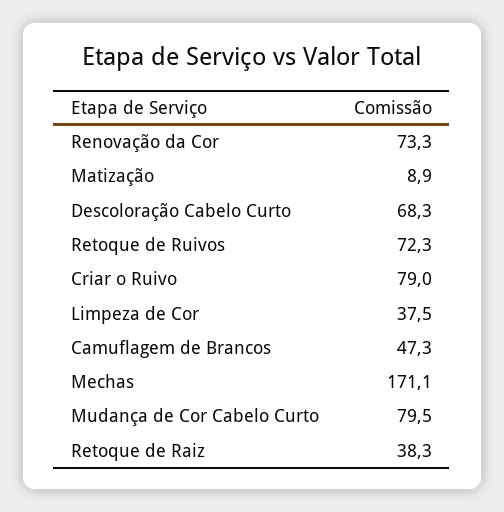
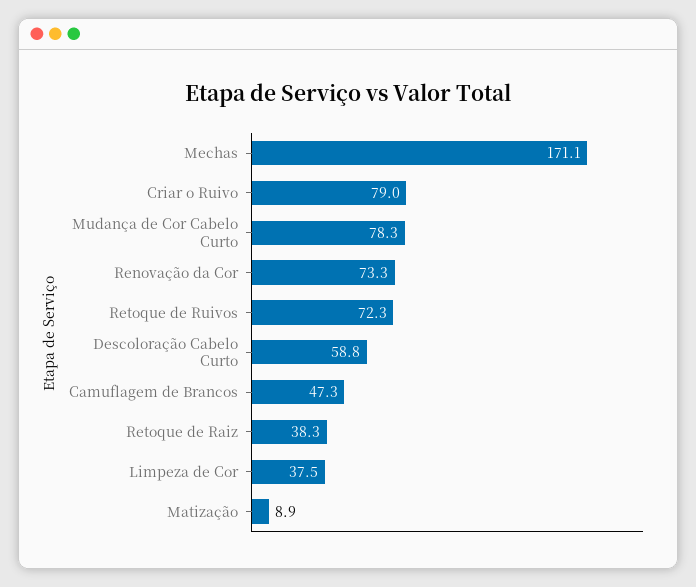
  {
    "Renovação da Cor": 73.3,
    "Matização": 8.9,
-   "Descoloração Cabelo Curto": 68.3,
+   "Descoloração Cabelo Curto": 58.8,
    "Retoque de Ruivos": 72.3,
    "Criar o Ruivo": 79,
    "Limpeza de Cor": 37.5,
    "Camuflagem de Brancos": 47.3,
    "Mechas": 171.1,
-   "Mudança de Cor Cabelo Curto": 79.5,
+   "Mudança de Cor Cabelo Curto": 78.3,
    "Retoque de Raiz": 38.3
  }

